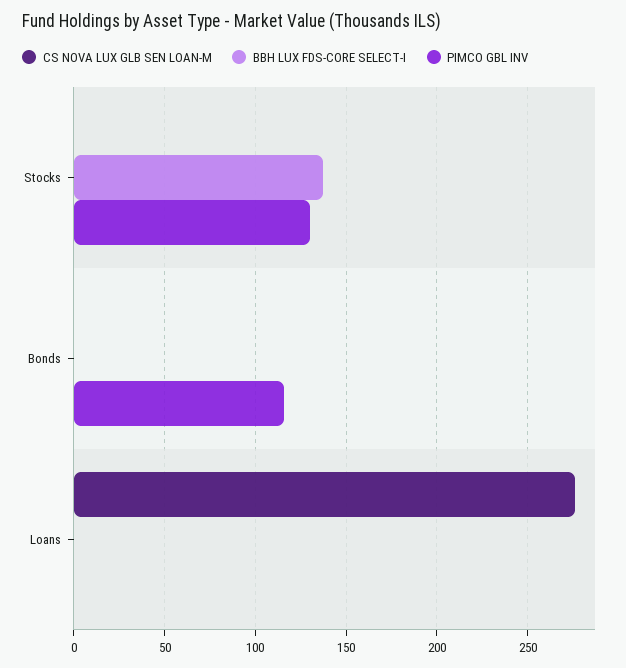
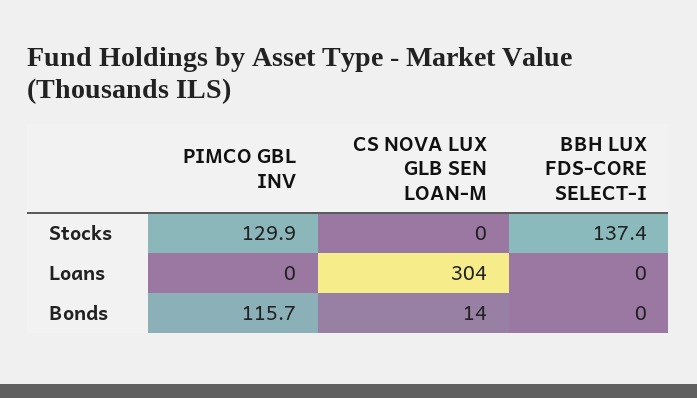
  {
    "CS NOVA LUX GLB SEN LOAN-M": {
      "Stocks": 0,
-     "Bonds": 0,
+     "Bonds": 14,
-     "Loans": 275
+     "Loans": 304
    },
    "BBH LUX FDS-CORE SELECT-I": {
      "Stocks": 137.4,
      "Bonds": 0,
      "Loans": 0
    },
    "PIMCO GBL INV": {
      "Stocks": 129.9,
      "Bonds": 115.7,
      "Loans": 0
    }
  }

